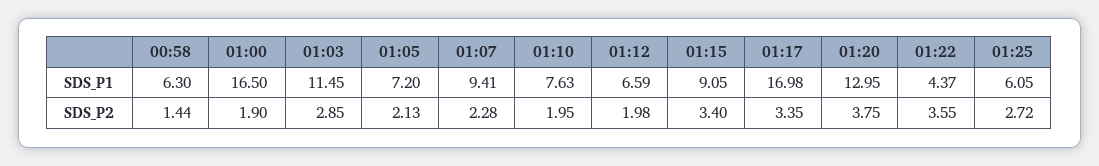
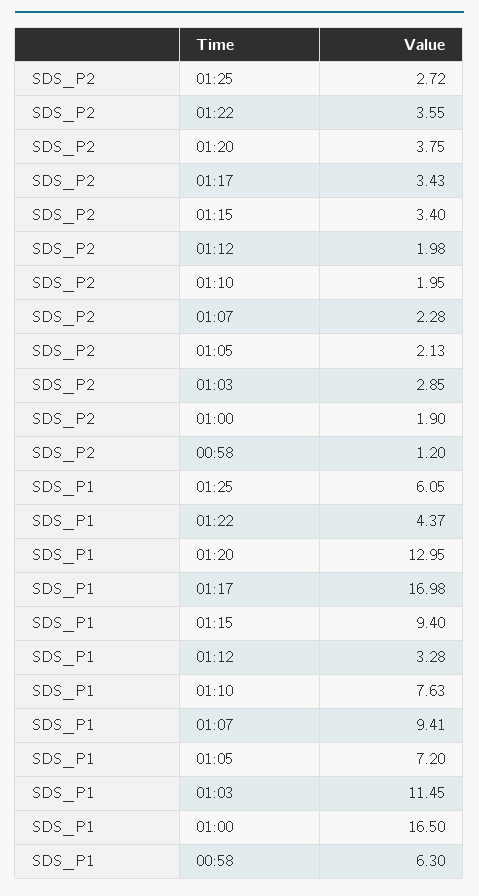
  {
    "00:58": {
      "SDS_P1": 6.3,
-     "SDS_P2": 1.44
+     "SDS_P2": 1.2
    },
    "01:00": {
      "SDS_P1": 16.5,
      "SDS_P2": 1.9
    },
    "01:03": {
      "SDS_P1": 11.45,
      "SDS_P2": 2.85
    },
    "01:05": {
      "SDS_P1": 7.2,
      "SDS_P2": 2.13
    },
    "01:07": {
      "SDS_P1": 9.41,
      "SDS_P2": 2.28
    },
    "01:10": {
      "SDS_P1": 7.63,
      "SDS_P2": 1.95
    },
    "01:12": {
-     "SDS_P1": 6.59,
+     "SDS_P1": 3.28,
      "SDS_P2": 1.98
    },
    "01:15": {
-     "SDS_P1": 9.05,
+     "SDS_P1": 9.4,
      "SDS_P2": 3.4
    },
    "01:17": {
      "SDS_P1": 16.98,
-     "SDS_P2": 3.35
+     "SDS_P2": 3.43
    },
    "01:20": {
      "SDS_P1": 12.95,
      "SDS_P2": 3.75
    },
    "01:22": {
      "SDS_P1": 4.37,
      "SDS_P2": 3.55
    },
    "01:25": {
      "SDS_P1": 6.05,
      "SDS_P2": 2.72
    }
  }

